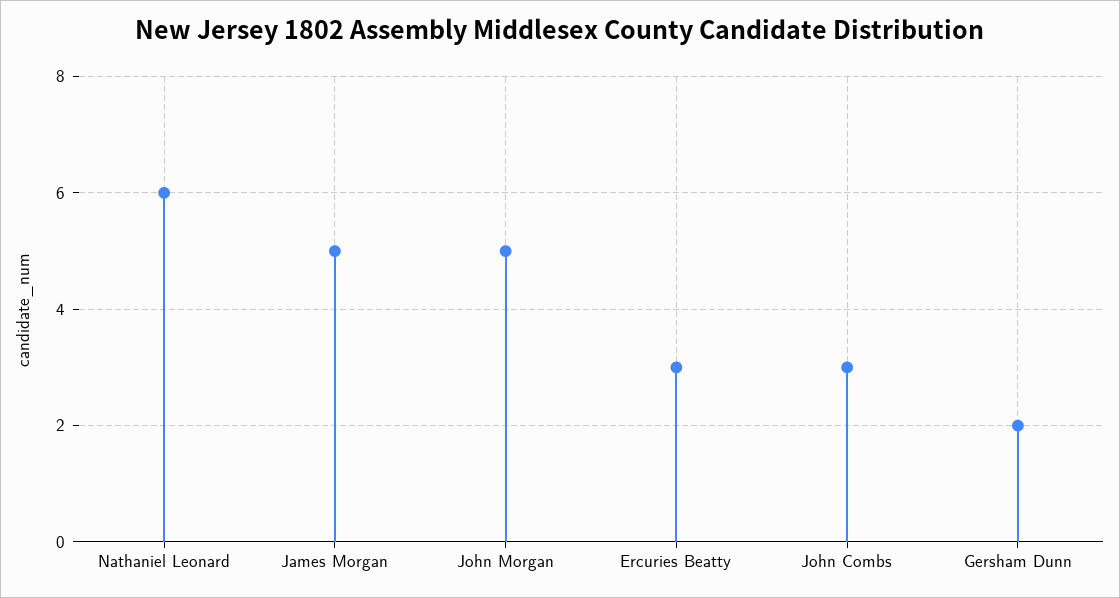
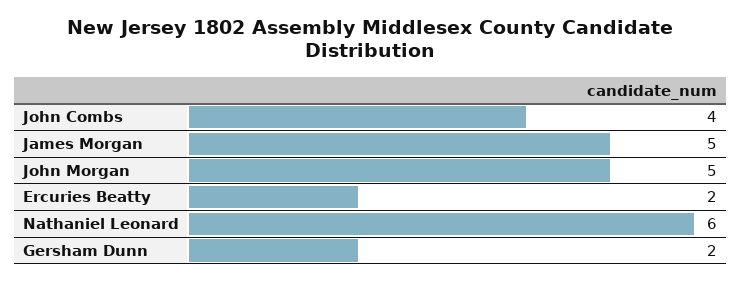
  {
    "Nathaniel Leonard": 6,
    "James Morgan": 5,
    "John Morgan": 5,
-   "Ercuries Beatty": 3,
+   "Ercuries Beatty": 2,
-   "John Combs": 3,
+   "John Combs": 4,
    "Gersham Dunn": 2
  }

